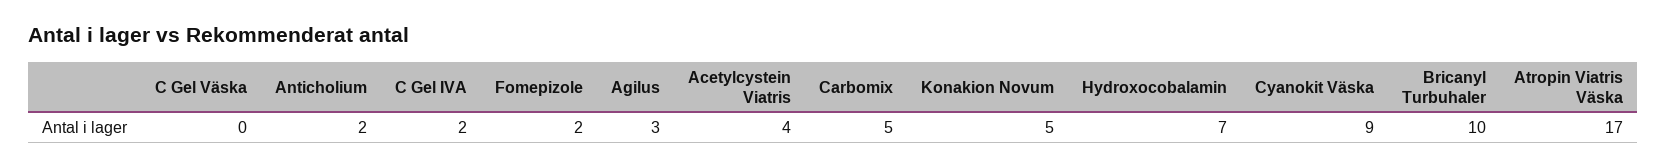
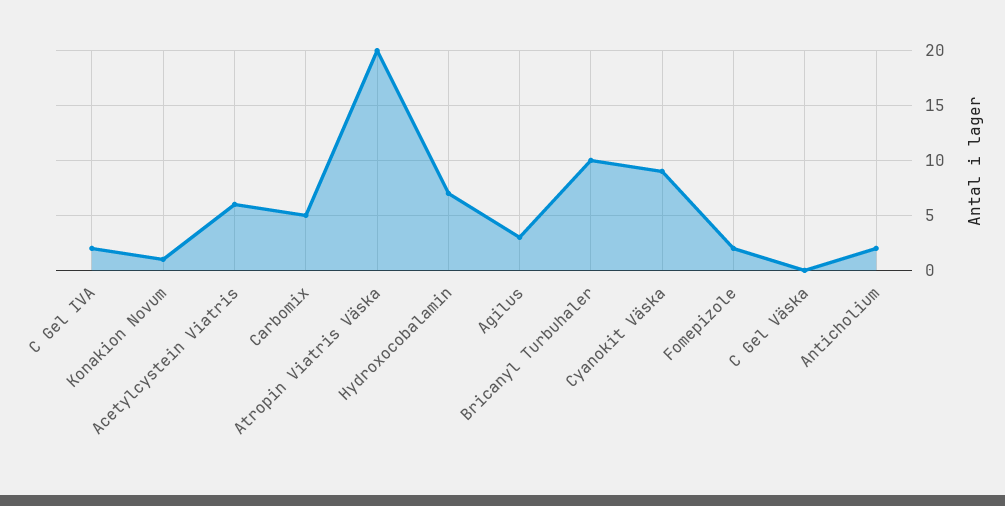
  {
    "C Gel Väska": 0,
    "Anticholium": 2,
    "C Gel IVA": 2,
    "Fomepizole": 2,
    "Agilus": 3,
-   "Acetylcystein Viatris": 4,
+   "Acetylcystein Viatris": 6,
    "Carbomix": 5,
-   "Konakion Novum": 5,
+   "Konakion Novum": 1,
    "Hydroxocobalamin": 7,
    "Cyanokit Väska": 9,
    "Bricanyl Turbuhaler": 10,
-   "Atropin Viatris Väska": 17
+   "Atropin Viatris Väska": 20
  }

